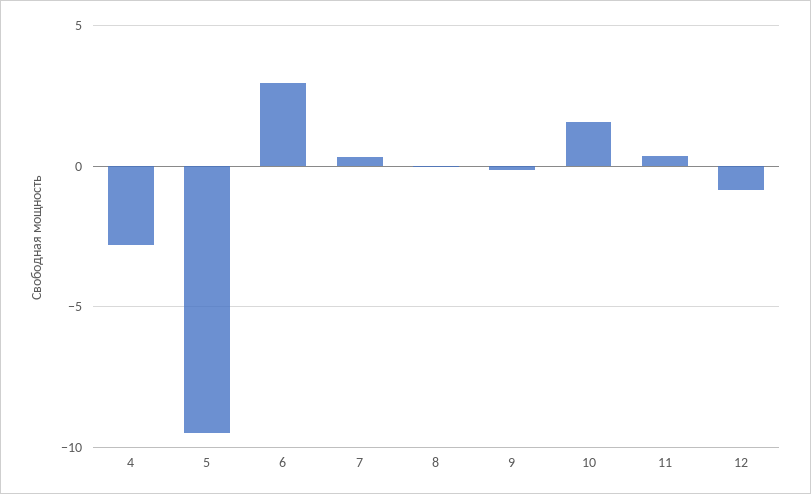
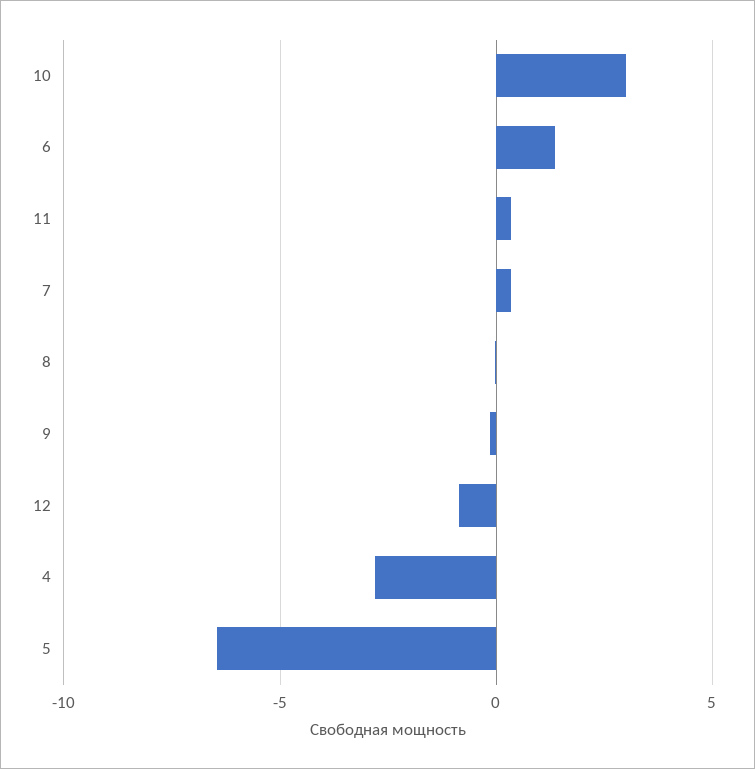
  {
    "4": -3,
-   "5": -9.5,
+   "5": -6.5,
-   "6": 3,
+   "6": 1.5,
    "7": 0.5,
    "8": 0,
    "9": 0,
-   "10": 1.5,
+   "10": 3,
    "11": 0.5,
    "12": -1
  }

